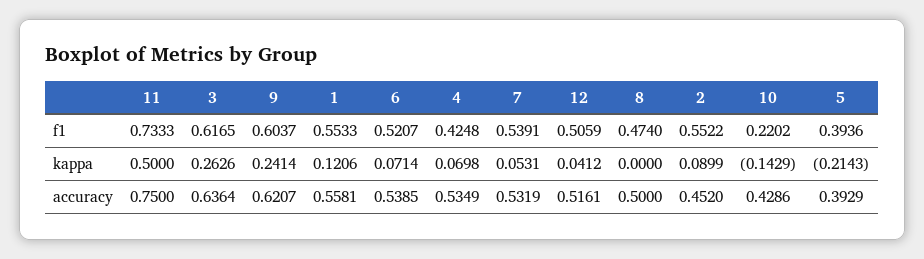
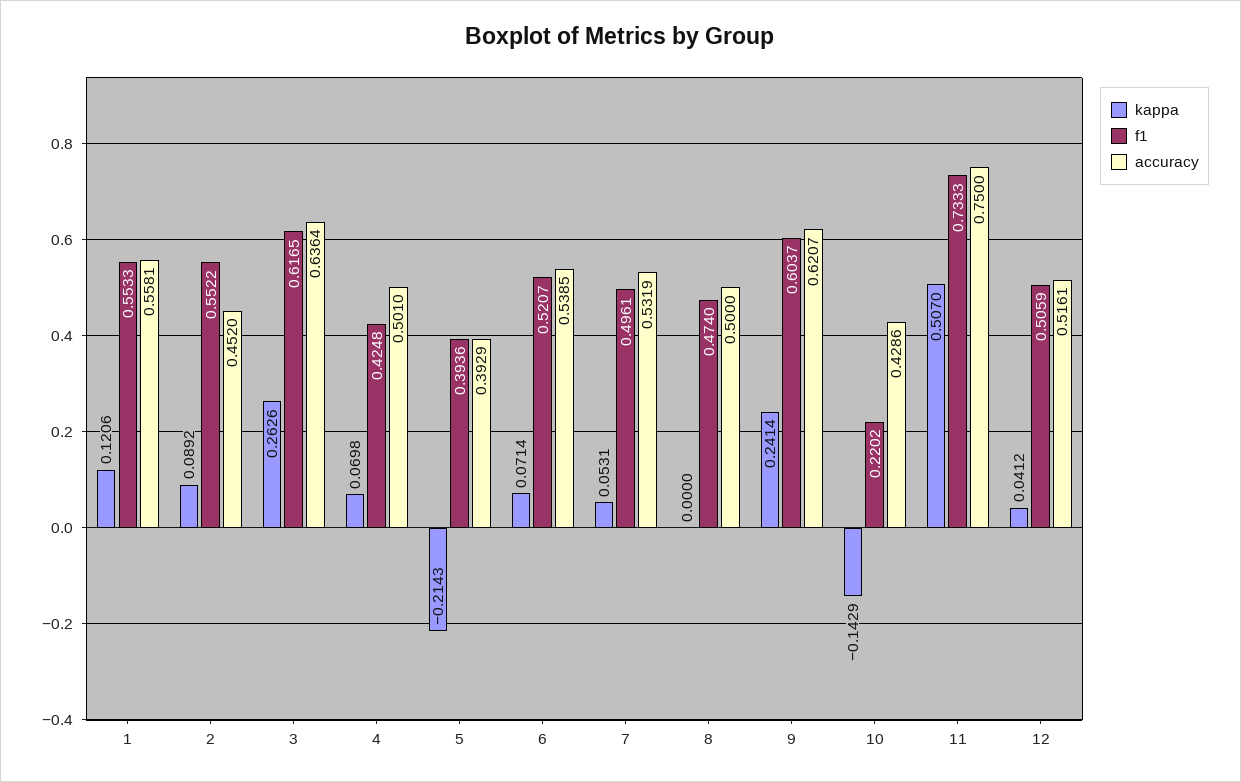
  {
    "f1": {
      "11": 0.7333,
      "3": 0.6165,
      "9": 0.6037,
      "1": 0.5533,
      "6": 0.5207,
      "4": 0.4248,
-     "7": 0.5391,
+     "7": 0.4961,
      "12": 0.5059,
      "8": 0.474,
      "2": 0.5522,
      "10": 0.2202,
      "5": 0.3936
    },
    "kappa": {
-     "11": 0.5,
+     "11": 0.507,
      "3": 0.2626,
      "9": 0.2414,
      "1": 0.1206,
      "6": 0.0714,
      "4": 0.0698,
      "7": 0.0531,
      "12": 0.0412,
      "8": 0,
-     "2": 0.0899,
+     "2": 0.0892,
      "10": -0.1429,
      "5": -0.2143
    },
    "accuracy": {
      "11": 0.75,
      "3": 0.6364,
      "9": 0.6207,
      "1": 0.5581,
      "6": 0.5385,
-     "4": 0.5349,
+     "4": 0.501,
      "7": 0.5319,
      "12": 0.5161,
      "8": 0.5,
      "2": 0.452,
      "10": 0.4286,
      "5": 0.3929
    }
  }

